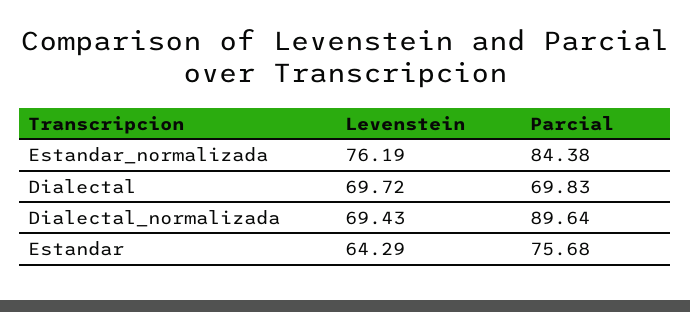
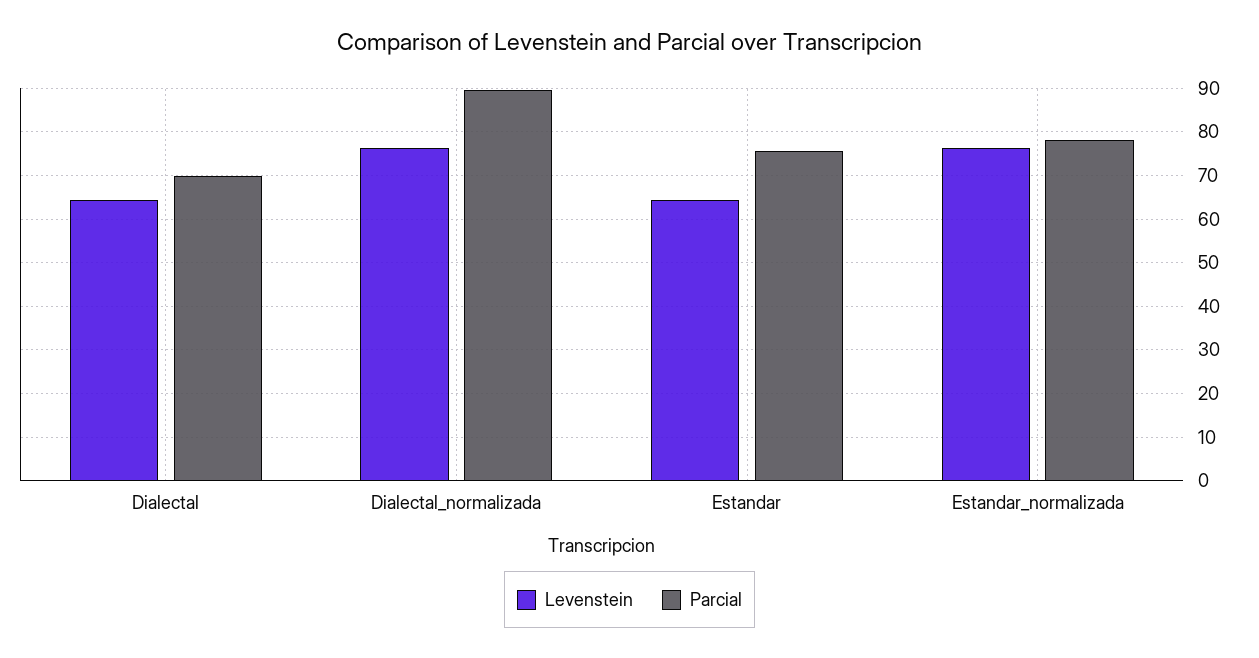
  {
    "Levenstein": {
      "Estandar_normalizada": 76.19,
-     "Dialectal": 69.72,
+     "Dialectal": 64,
-     "Dialectal_normalizada": 69.43,
+     "Dialectal_normalizada": 76,
      "Estandar": 64.29
    },
    "Parcial": {
-     "Estandar_normalizada": 84.38,
+     "Estandar_normalizada": 78,
      "Dialectal": 69.83,
      "Dialectal_normalizada": 89.64,
      "Estandar": 75.68
    }
  }

